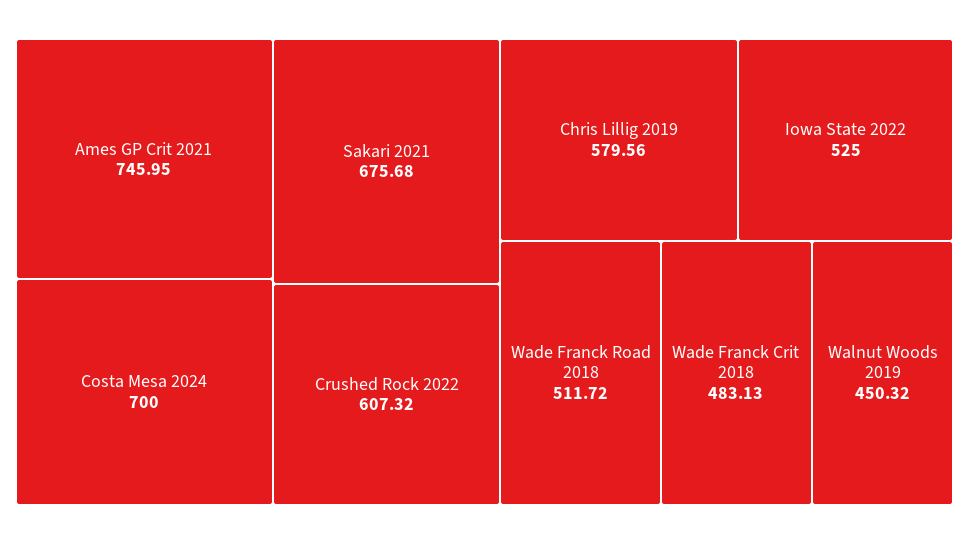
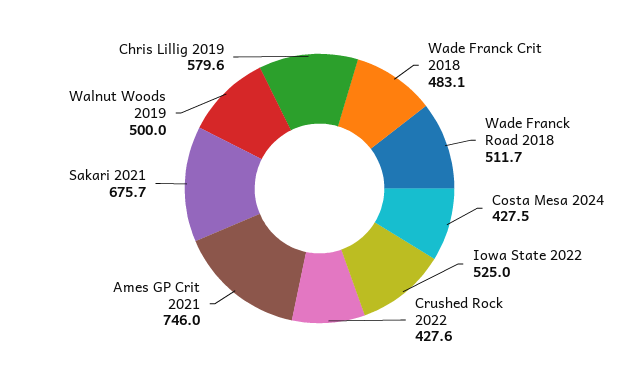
  {
    "Ames GP Crit 2021": 745.95,
-   "Costa Mesa 2024": 700,
+   "Costa Mesa 2024": 427.5,
    "Sakari 2021": 675.68,
-   "Crushed Rock 2022": 607.32,
+   "Crushed Rock 2022": 427.6,
    "Chris Lillig 2019": 579.56,
    "Iowa State 2022": 525,
    "Wade Franck Road 2018": 511.72,
    "Wade Franck Crit 2018": 483.13,
-   "Walnut Woods 2019": 450.32
+   "Walnut Woods 2019": 500
  }

